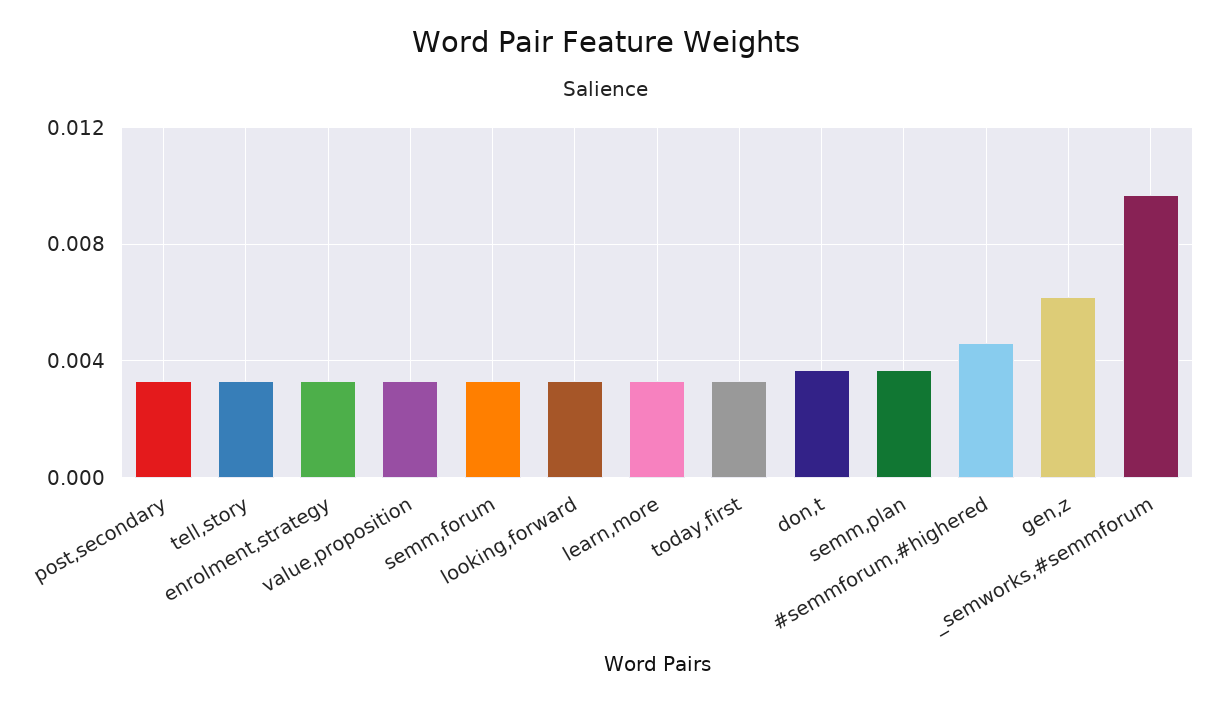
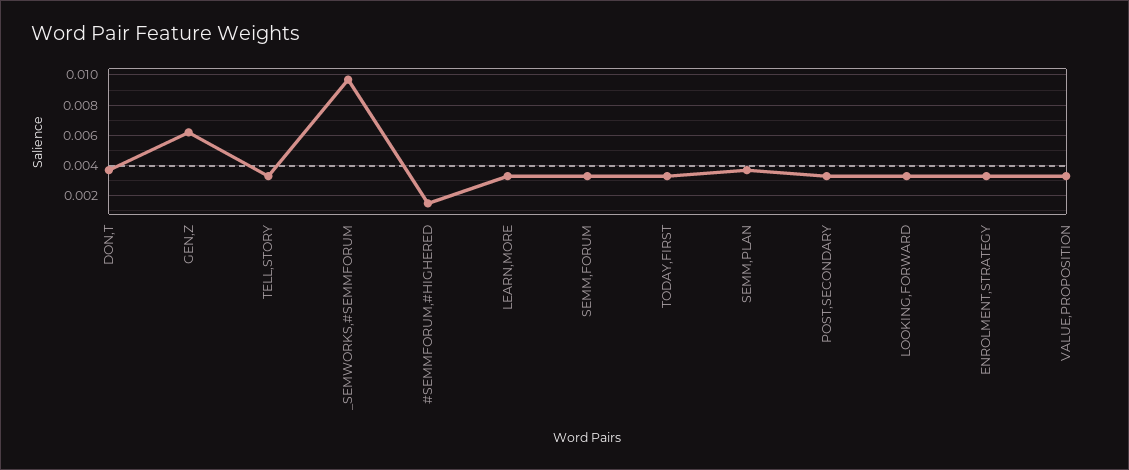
  {
    "post,secondary": 0.0035,
    "tell,story": 0.0035,
    "enrolment,strategy": 0.0035,
    "value,proposition": 0.0035,
    "semm,forum": 0.0035,
    "looking,forward": 0.0035,
    "learn,more": 0.0035,
    "today,first": 0.0035,
    "don,t": 0.0035,
    "semm,plan": 0.0035,
-   "#semmforum,#highered": 0.0045,
+   "#semmforum,#highered": 0.0015,
    "gen,z": 0.006,
    "_semworks,#semmforum": 0.0095
  }

